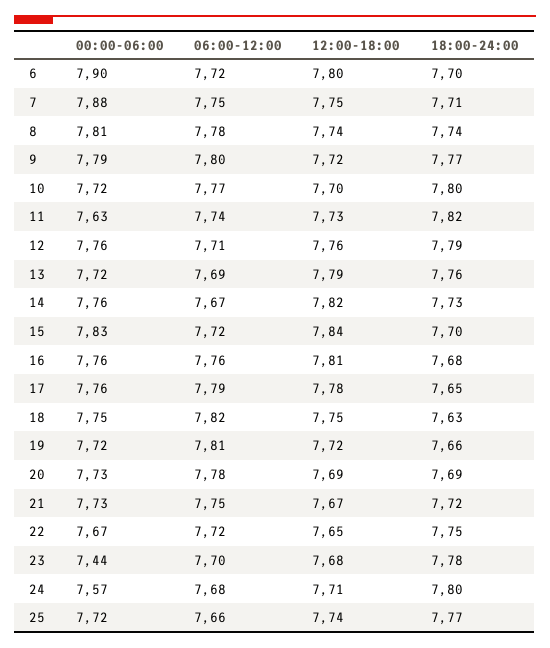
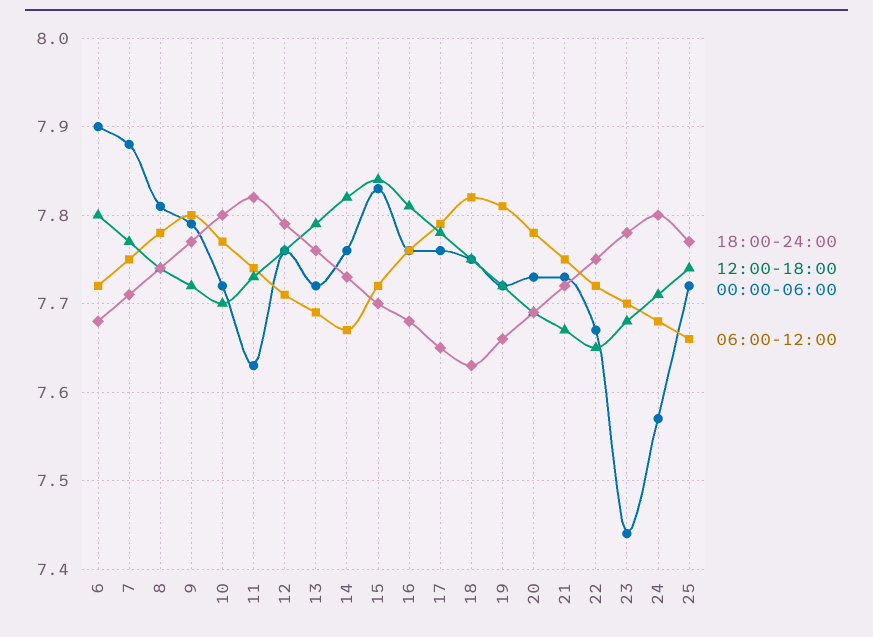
  {
    "00:00-06:00": {
      "6": 7.9,
      "7": 7.88,
      "8": 7.81,
      "9": 7.79,
      "10": 7.72,
      "11": 7.63,
      "12": 7.76,
      "13": 7.72,
      "14": 7.76,
      "15": 7.83,
      "16": 7.76,
      "17": 7.76,
      "18": 7.75,
      "19": 7.72,
      "20": 7.73,
      "21": 7.73,
      "22": 7.67,
      "23": 7.44,
      "24": 7.57,
      "25": 7.72
    },
    "06:00-12:00": {
      "6": 7.72,
      "7": 7.75,
      "8": 7.78,
      "9": 7.8,
      "10": 7.77,
      "11": 7.74,
      "12": 7.71,
      "13": 7.69,
      "14": 7.67,
      "15": 7.72,
      "16": 7.76,
      "17": 7.79,
      "18": 7.82,
      "19": 7.81,
      "20": 7.78,
      "21": 7.75,
      "22": 7.72,
      "23": 7.7,
      "24": 7.68,
      "25": 7.66
    },
    "12:00-18:00": {
      "6": 7.8,
-     "7": 7.75,
+     "7": 7.77,
      "8": 7.74,
      "9": 7.72,
      "10": 7.7,
      "11": 7.73,
      "12": 7.76,
      "13": 7.79,
      "14": 7.82,
      "15": 7.84,
      "16": 7.81,
      "17": 7.78,
      "18": 7.75,
      "19": 7.72,
      "20": 7.69,
      "21": 7.67,
      "22": 7.65,
      "23": 7.68,
      "24": 7.71,
      "25": 7.74
    },
    "18:00-24:00": {
-     "6": 7.7,
+     "6": 7.68,
      "7": 7.71,
      "8": 7.74,
      "9": 7.77,
      "10": 7.8,
      "11": 7.82,
      "12": 7.79,
      "13": 7.76,
      "14": 7.73,
      "15": 7.7,
      "16": 7.68,
      "17": 7.65,
      "18": 7.63,
      "19": 7.66,
      "20": 7.69,
      "21": 7.72,
      "22": 7.75,
      "23": 7.78,
      "24": 7.8,
      "25": 7.77
    }
  }

